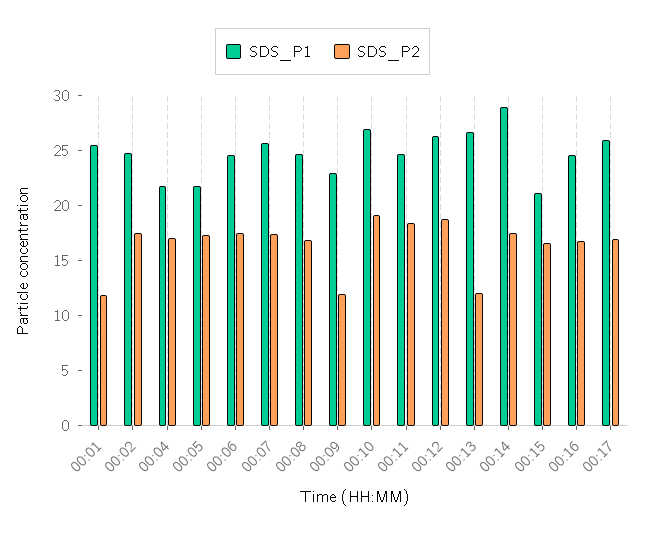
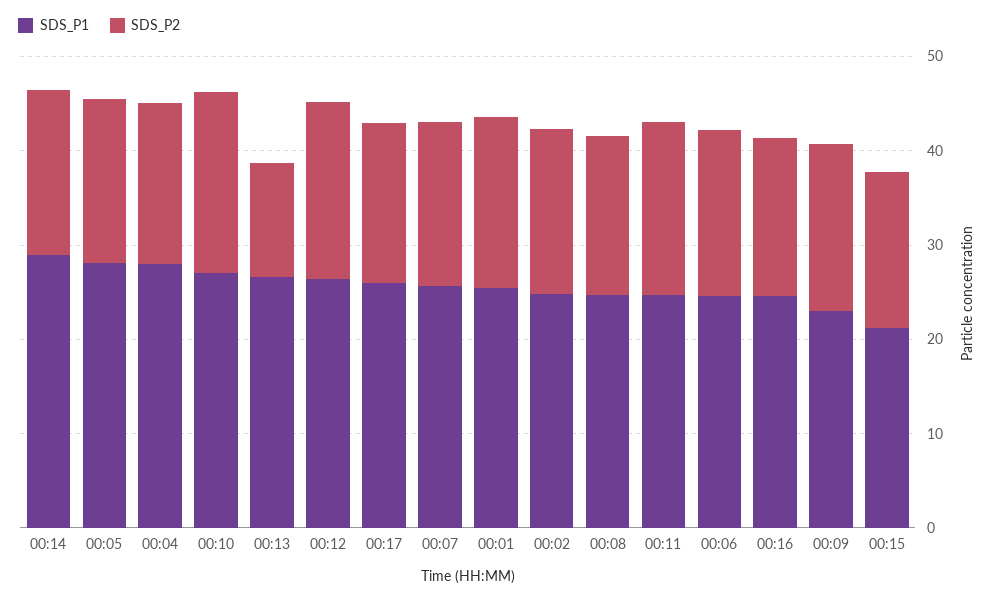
  {
    "SDS_P1": {
      "00:01": 26,
      "00:02": 25,
-     "00:04": 22,
+     "00:04": 28,
-     "00:05": 22,
+     "00:05": 28,
      "00:06": 25,
      "00:07": 26,
      "00:08": 25,
      "00:09": 23,
      "00:10": 27,
      "00:11": 25,
      "00:12": 26,
      "00:13": 27,
      "00:14": 29,
      "00:15": 21,
      "00:16": 25,
      "00:17": 26
    },
    "SDS_P2": {
-     "00:01": 12,
+     "00:01": 18,
      "00:02": 18,
      "00:04": 17,
      "00:05": 17,
      "00:06": 18,
      "00:07": 17,
      "00:08": 17,
-     "00:09": 12,
+     "00:09": 18,
      "00:10": 19,
      "00:11": 18,
      "00:12": 19,
      "00:13": 12,
      "00:14": 17,
      "00:15": 17,
      "00:16": 17,
      "00:17": 17
    }
  }

